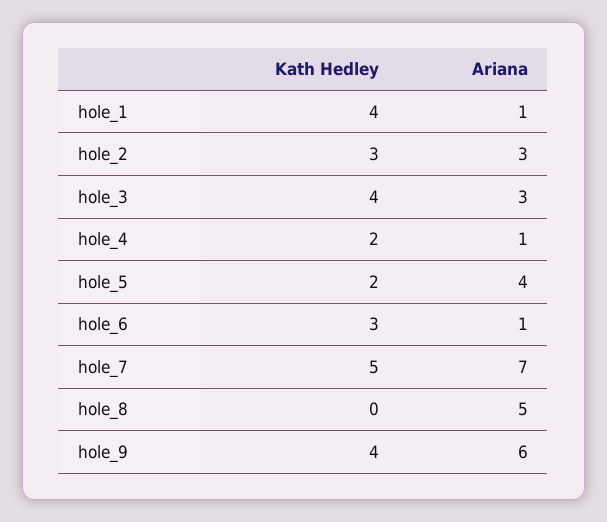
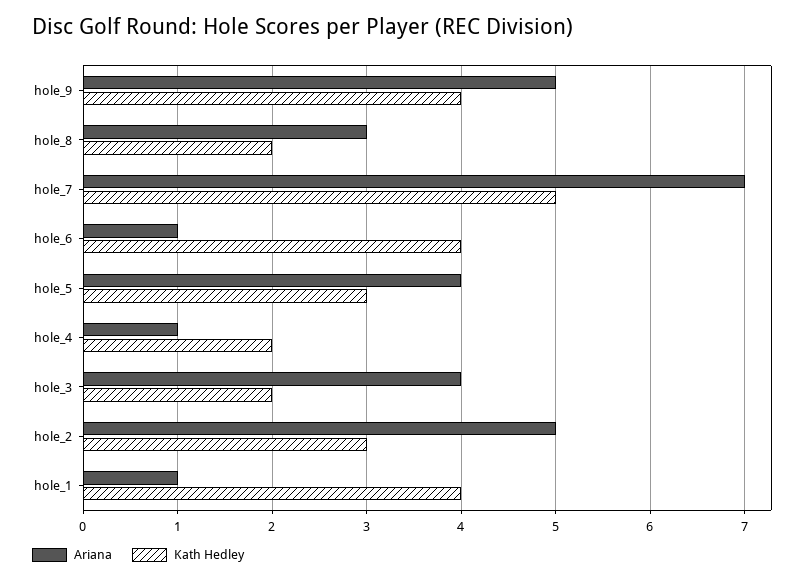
  {
    "Kath Hedley": {
      "hole_1": 4,
      "hole_2": 3,
-     "hole_3": 4,
+     "hole_3": 2,
      "hole_4": 2,
-     "hole_5": 2,
+     "hole_5": 3,
-     "hole_6": 3,
+     "hole_6": 4,
      "hole_7": 5,
-     "hole_8": 0,
+     "hole_8": 2,
      "hole_9": 4
    },
    "Ariana": {
      "hole_1": 1,
-     "hole_2": 3,
+     "hole_2": 5,
-     "hole_3": 3,
+     "hole_3": 4,
      "hole_4": 1,
      "hole_5": 4,
      "hole_6": 1,
      "hole_7": 7,
-     "hole_8": 5,
+     "hole_8": 3,
-     "hole_9": 6
+     "hole_9": 5
    }
  }

